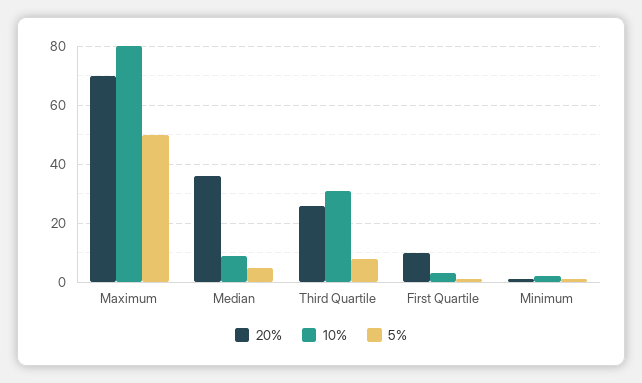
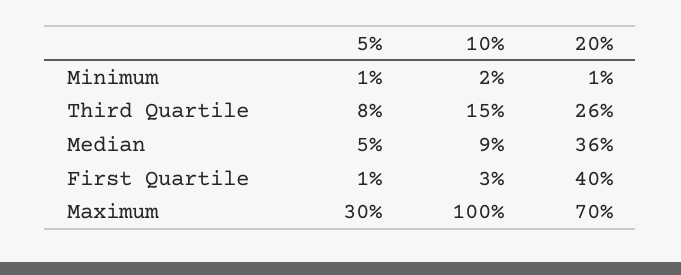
  {
    "20%": {
      "Maximum": 70,
      "Median": 36,
      "Third Quartile": 26,
-     "First Quartile": 10,
+     "First Quartile": 40,
      "Minimum": 1
    },
    "10%": {
-     "Maximum": 80,
+     "Maximum": 100,
      "Median": 9,
-     "Third Quartile": 30,
+     "Third Quartile": 15,
      "First Quartile": 3,
      "Minimum": 2
    },
    "5%": {
-     "Maximum": 50,
+     "Maximum": 30,
      "Median": 5,
      "Third Quartile": 8,
      "First Quartile": 1,
      "Minimum": 1
    }
  }

